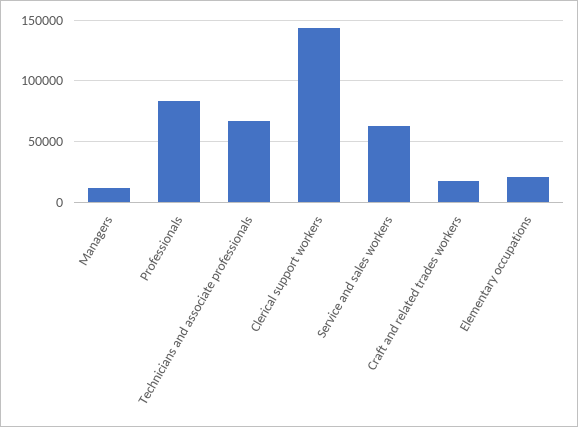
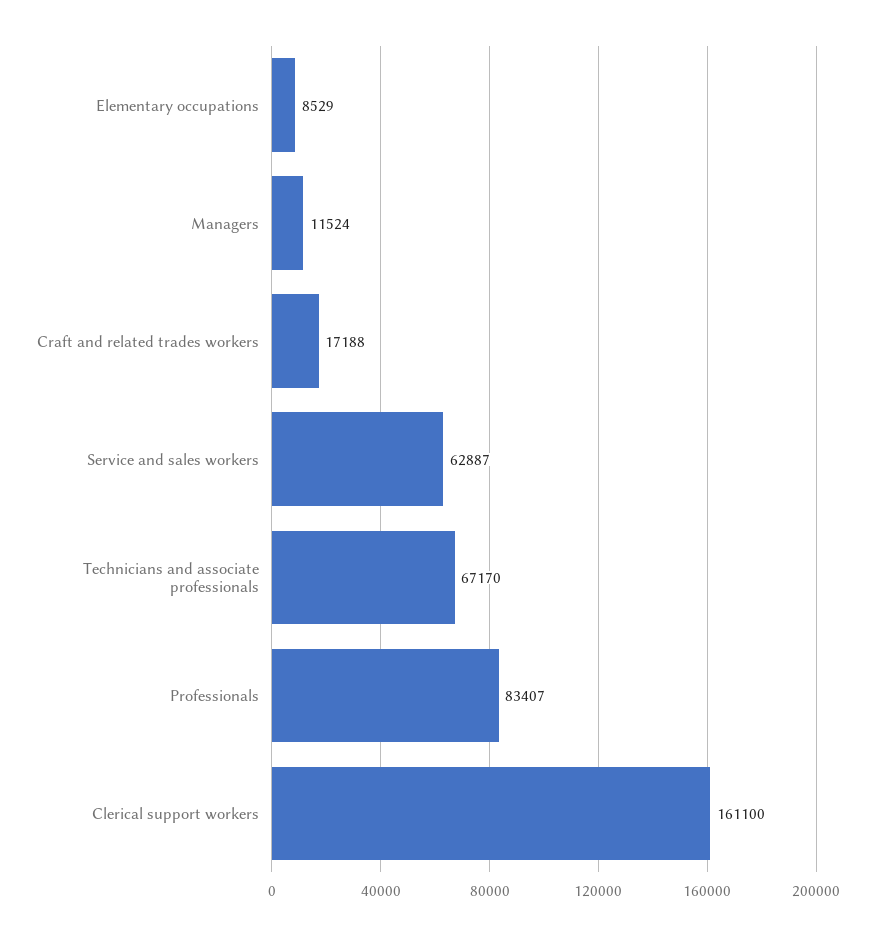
  {
    "Managers": 11524,
    "Professionals": 83407,
    "Technicians and associate professionals": 67170,
-   "Clerical support workers": 145000,
+   "Clerical support workers": 161100,
    "Service and sales workers": 62887,
    "Craft and related trades workers": 17188,
-   "Elementary occupations": 20000
+   "Elementary occupations": 8529
  }

